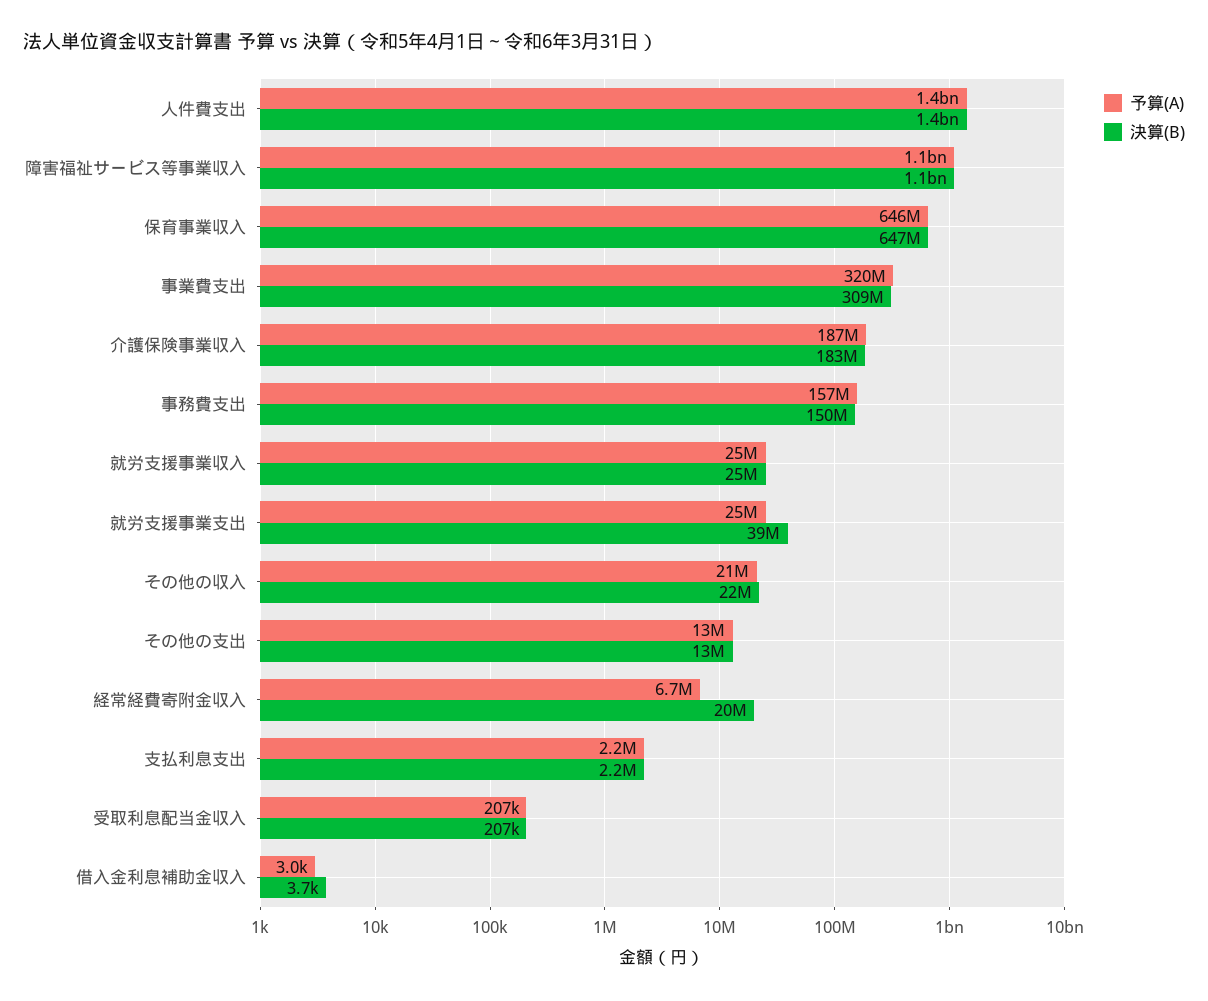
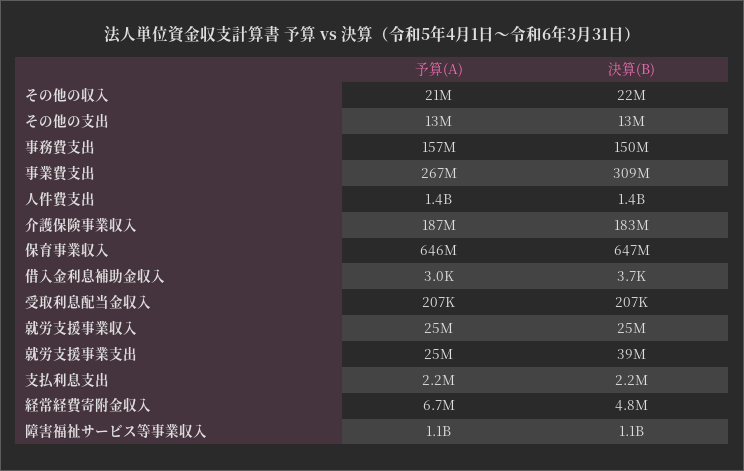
  {
    "予算(A)": {
      "人件費支出": 1400000000,
      "障害福祉サービス等事業収入": 1100000000,
      "保育事業収入": 646000000,
-     "事業費支出": 320000000,
+     "事業費支出": 267000000,
      "介護保険事業収入": 187000000,
      "事務費支出": 157000000,
      "就労支援事業収入": 25000000,
      "就労支援事業支出": 25000000,
      "その他の収入": 21000000,
      "その他の支出": 13000000,
      "経常経費寄附金収入": 6700000,
      "支払利息支出": 2200000,
      "受取利息配当金収入": 207000,
      "借入金利息補助金収入": 3000
    },
    "決算(B)": {
      "人件費支出": 1400000000,
      "障害福祉サービス等事業収入": 1100000000,
      "保育事業収入": 647000000,
      "事業費支出": 309000000,
      "介護保険事業収入": 183000000,
      "事務費支出": 150000000,
      "就労支援事業収入": 25000000,
      "就労支援事業支出": 39000000,
      "その他の収入": 22000000,
      "その他の支出": 13000000,
-     "経常経費寄附金収入": 20000000,
+     "経常経費寄附金収入": 4800000,
      "支払利息支出": 2200000,
      "受取利息配当金収入": 207000,
      "借入金利息補助金収入": 3700
    }
  }

